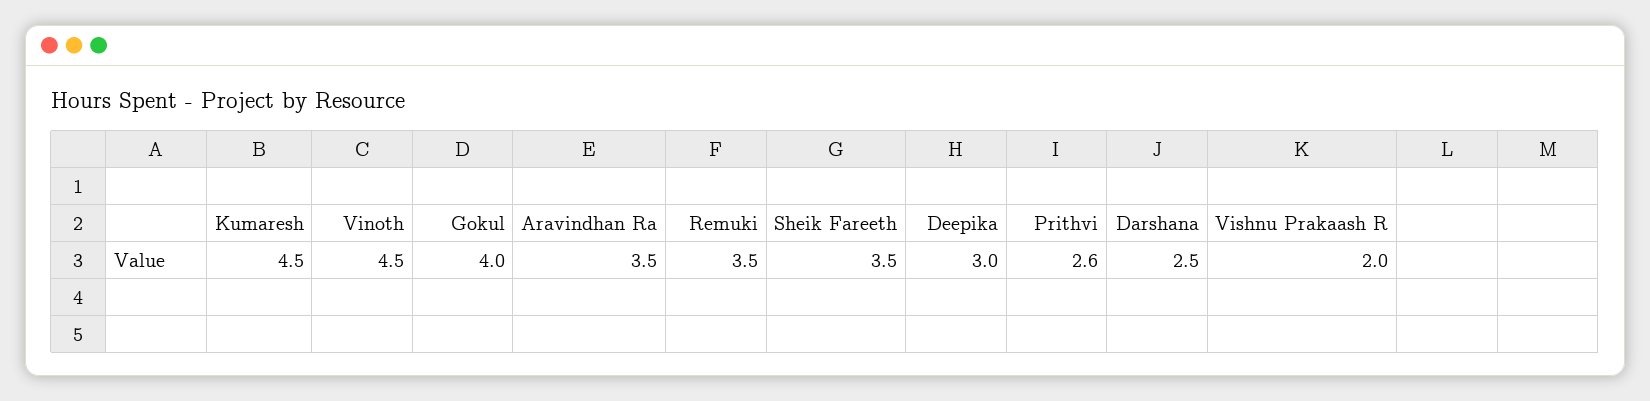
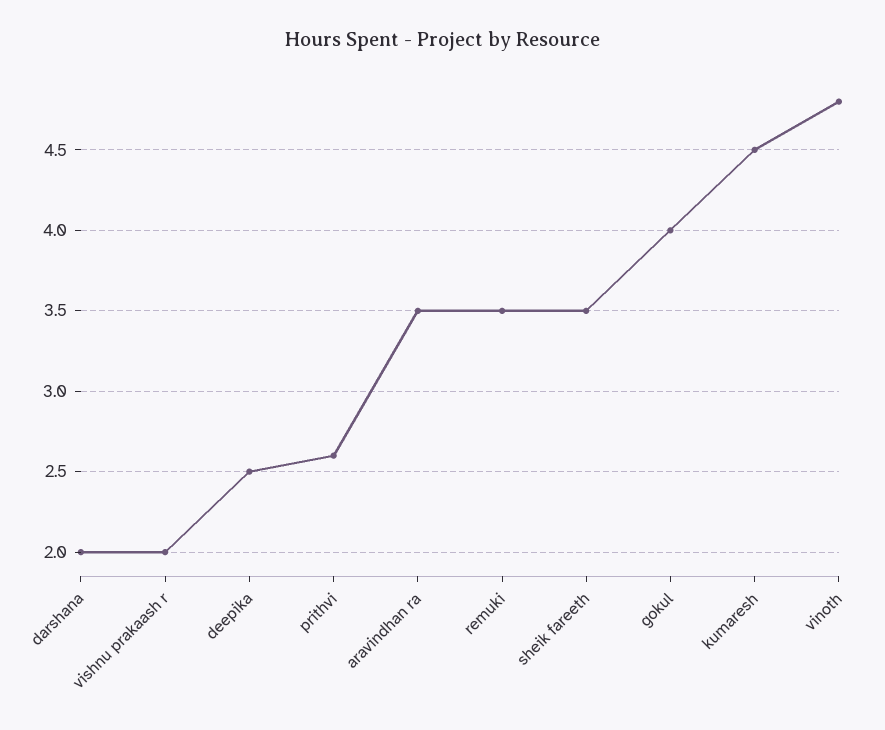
  {
    "Kumaresh": 4.5,
-   "Vinoth": 4.5,
+   "Vinoth": 4.8,
    "Gokul": 4,
    "Aravindhan Ra": 3.5,
    "Remuki": 3.5,
    "Sheik Fareeth": 3.5,
-   "Deepika": 3,
+   "Deepika": 2.5,
    "Prithvi": 2.6,
-   "Darshana": 2.5,
+   "Darshana": 2,
    "Vishnu Prakaash R": 2
  }

